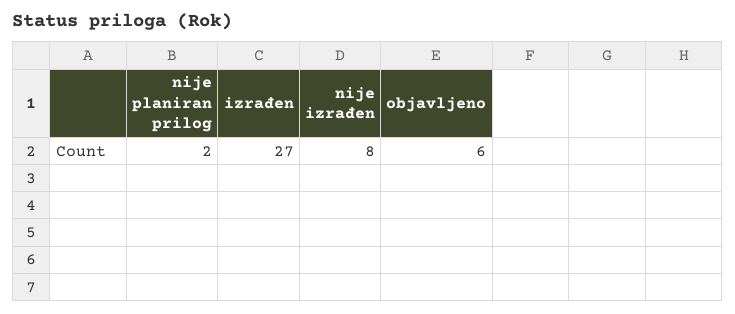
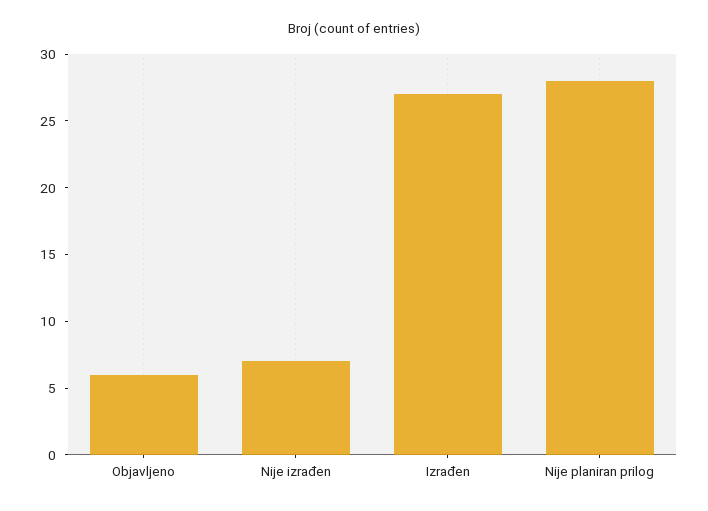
  {
-   "nije planiran prilog": 2,
+   "nije planiran prilog": 28,
    "izrađen": 27,
-   "nije izrađen": 8,
+   "nije izrađen": 7,
    "objavljeno": 6
  }

